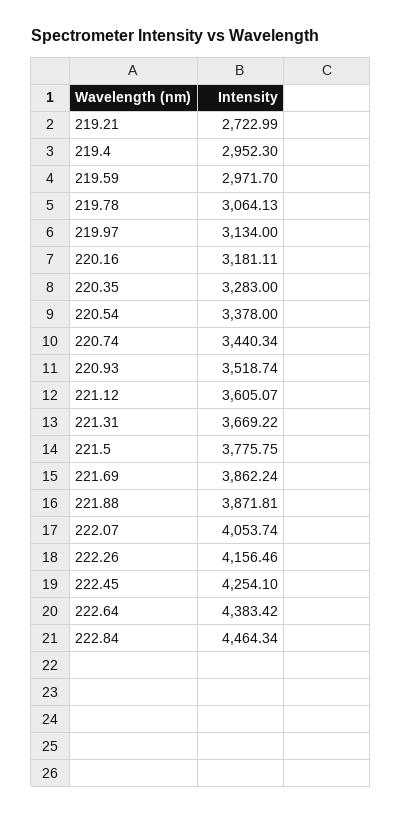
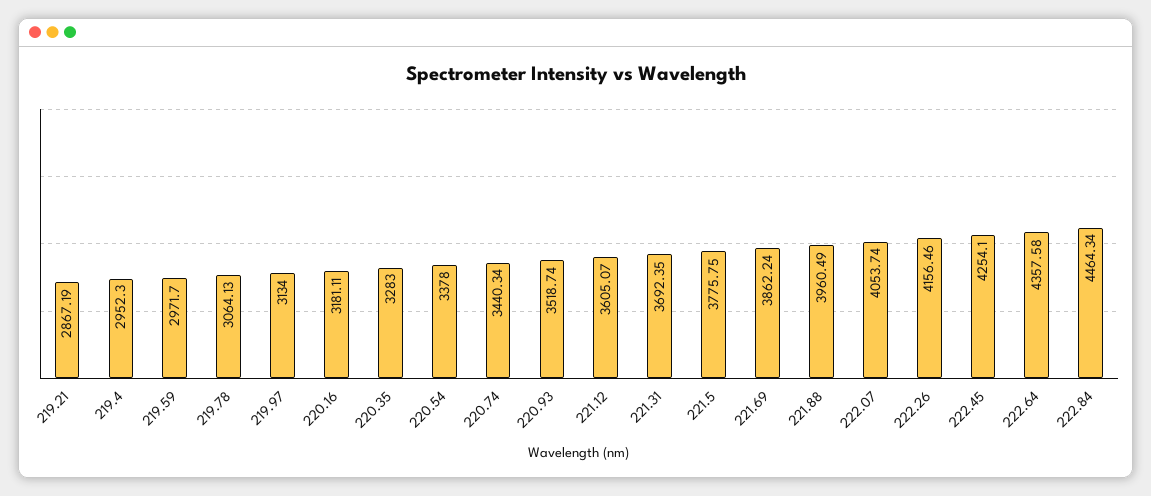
  {
-   "219.21": 2722.99,
+   "219.21": 2867.19,
    "219.4": 2952.3,
    "219.59": 2971.7,
    "219.78": 3064.13,
    "219.97": 3134,
    "220.16": 3181.11,
    "220.35": 3283,
    "220.54": 3378,
    "220.74": 3440.34,
    "220.93": 3518.74,
    "221.12": 3605.07,
-   "221.31": 3669.22,
+   "221.31": 3692.35,
    "221.5": 3775.75,
    "221.69": 3862.24,
-   "221.88": 3871.81,
+   "221.88": 3960.49,
    "222.07": 4053.74,
    "222.26": 4156.46,
    "222.45": 4254.1,
-   "222.64": 4383.42,
+   "222.64": 4357.58,
    "222.84": 4464.34
  }

